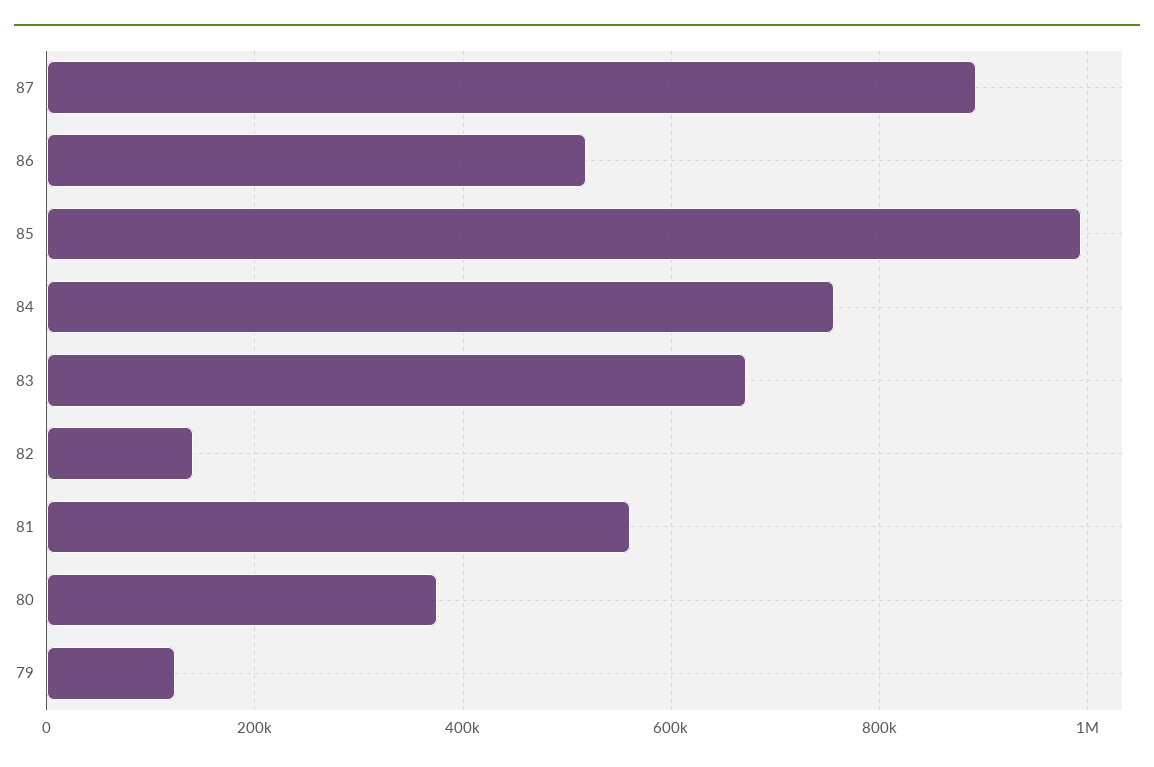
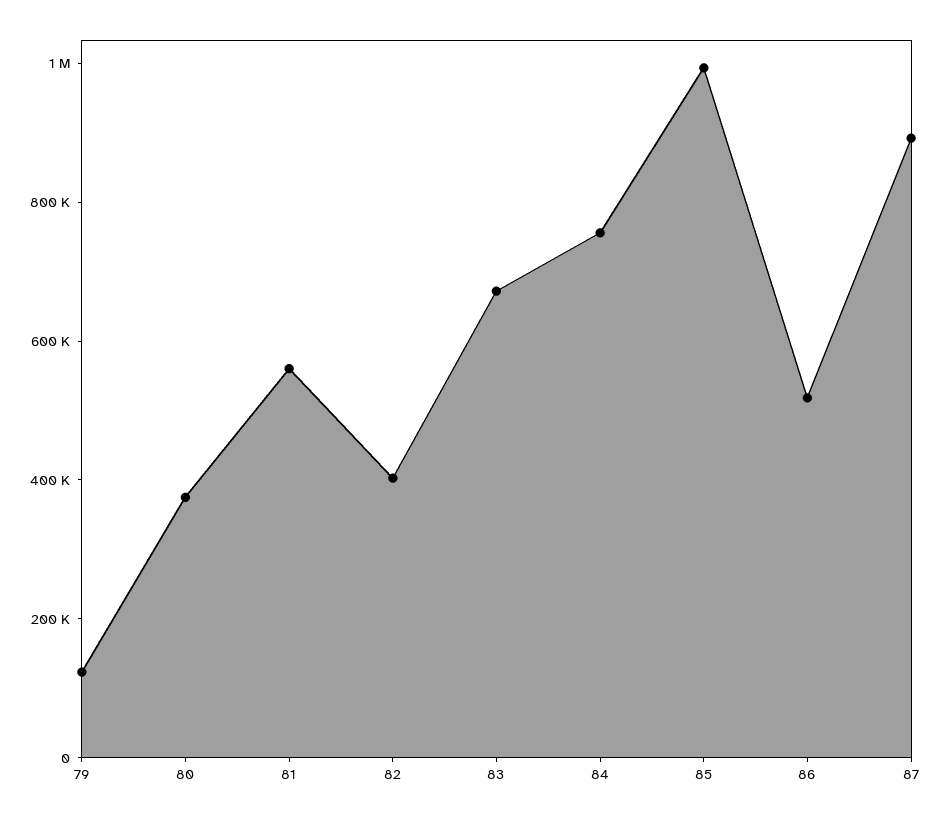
  {
    "87": 900000,
    "86": 520000,
    "85": 1000000,
    "84": 760000,
    "83": 680000,
-   "82": 140000,
+   "82": 400000,
    "81": 560000,
    "80": 380000,
    "79": 120000
  }

